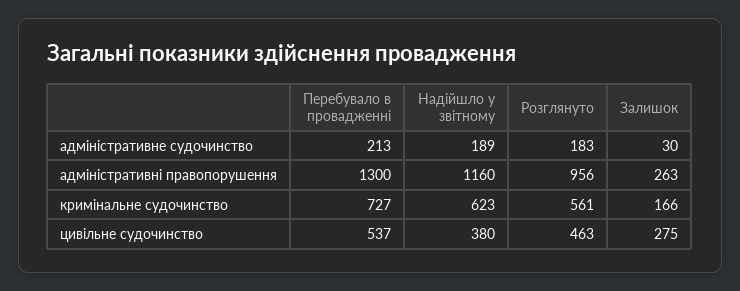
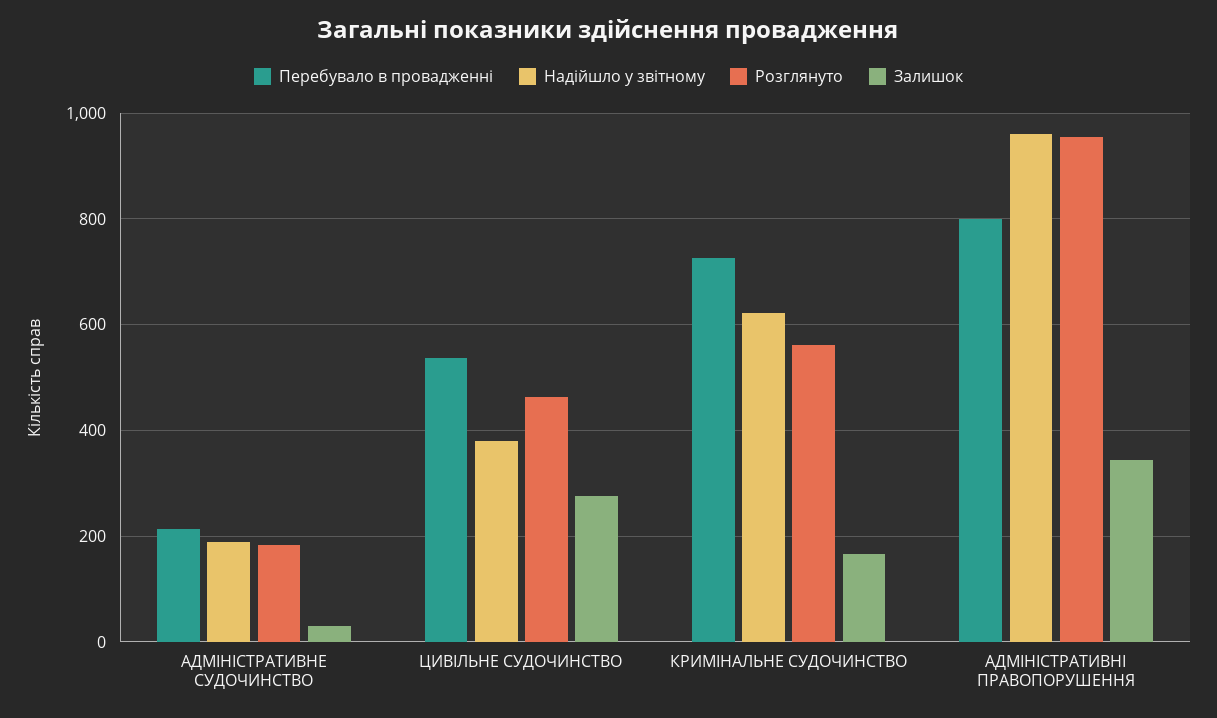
  {
    "Перебувало в провадженні": {
      "адміністративне судочинство": 213,
-     "адміністративні правопорушення": 1300,
+     "адміністративні правопорушення": 800,
      "кримінальне судочинство": 727,
      "цивільне судочинство": 537
    },
    "Надійшло у звітному": {
      "адміністративне судочинство": 189,
-     "адміністративні правопорушення": 1160,
+     "адміністративні правопорушення": 960,
      "кримінальне судочинство": 623,
      "цивільне судочинство": 380
    },
    "Розглянуто": {
      "адміністративне судочинство": 183,
      "адміністративні правопорушення": 956,
      "кримінальне судочинство": 561,
      "цивільне судочинство": 463
    },
    "Залишок": {
      "адміністративне судочинство": 30,
-     "адміністративні правопорушення": 263,
+     "адміністративні правопорушення": 340,
      "кримінальне судочинство": 166,
      "цивільне судочинство": 275
    }
  }

